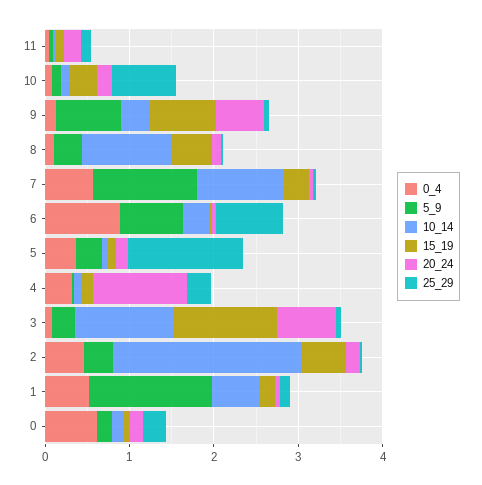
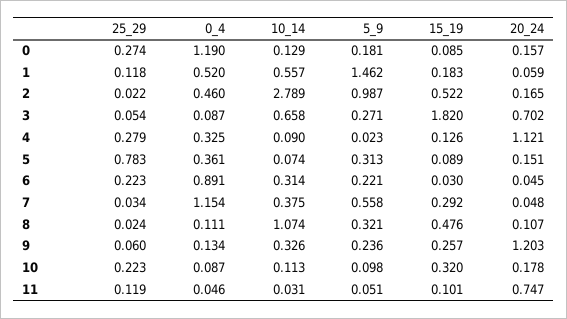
  {
    "0_4": {
      "11": 0.046,
      "10": 0.087,
      "9": 0.134,
      "8": 0.111,
-     "7": 0.6,
+     "7": 1.154,
      "6": 0.891,
      "5": 0.361,
      "4": 0.325,
      "3": 0.087,
      "2": 0.46,
      "1": 0.52,
-     "0": 0.6
+     "0": 1.19
    },
    "5_9": {
      "11": 0.051,
      "10": 0.098,
-     "9": 0.8,
+     "9": 0.236,
      "8": 0.321,
-     "7": 1.2,
+     "7": 0.558,
-     "6": 0.8,
+     "6": 0.221,
      "5": 0.313,
      "4": 0.023,
      "3": 0.271,
-     "2": 0.4,
+     "2": 0.987,
      "1": 1.462,
      "0": 0.181
    },
    "10_14": {
      "11": 0.031,
      "10": 0.113,
      "9": 0.326,
      "8": 1.074,
-     "7": 1,
+     "7": 0.375,
      "6": 0.314,
      "5": 0.074,
      "4": 0.09,
-     "3": 1.2,
+     "3": 0.658,
-     "2": 2.2,
+     "2": 2.789,
      "1": 0.557,
      "0": 0.129
    },
    "15_19": {
      "11": 0.101,
      "10": 0.32,
-     "9": 0.8,
+     "9": 0.257,
      "8": 0.476,
      "7": 0.292,
      "6": 0.03,
      "5": 0.089,
      "4": 0.126,
-     "3": 1.2,
+     "3": 1.82,
      "2": 0.522,
      "1": 0.183,
      "0": 0.085
    },
    "20_24": {
-     "11": 0.2,
+     "11": 0.747,
      "10": 0.178,
-     "9": 0.6,
+     "9": 1.203,
      "8": 0.107,
      "7": 0.048,
      "6": 0.045,
      "5": 0.151,
      "4": 1.121,
      "3": 0.702,
      "2": 0.165,
      "1": 0.059,
      "0": 0.157
    },
    "25_29": {
      "11": 0.119,
-     "10": 0.8,
+     "10": 0.223,
      "9": 0.06,
      "8": 0.024,
      "7": 0.034,
-     "6": 0.8,
+     "6": 0.223,
-     "5": 1.4,
+     "5": 0.783,
      "4": 0.279,
      "3": 0.054,
      "2": 0.022,
      "1": 0.118,
      "0": 0.274
    }
  }

